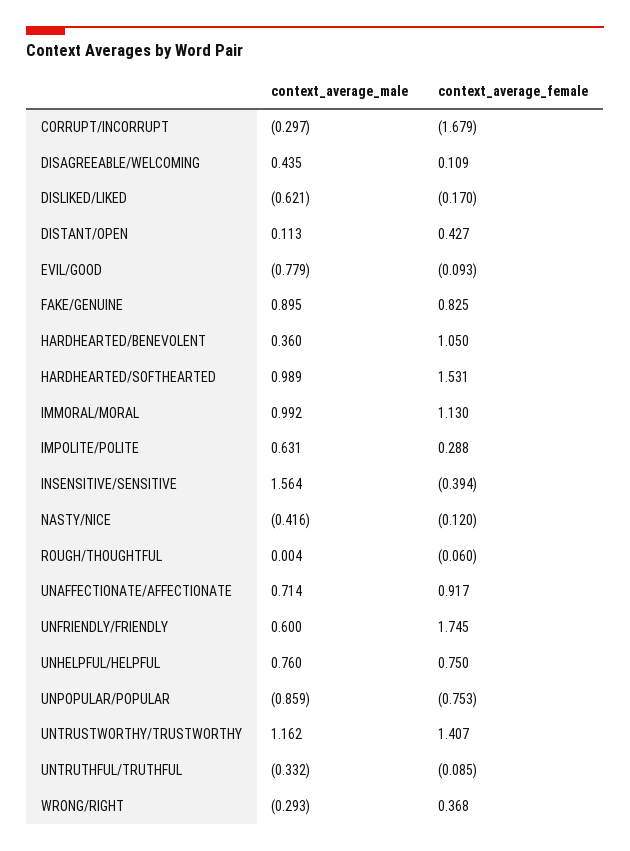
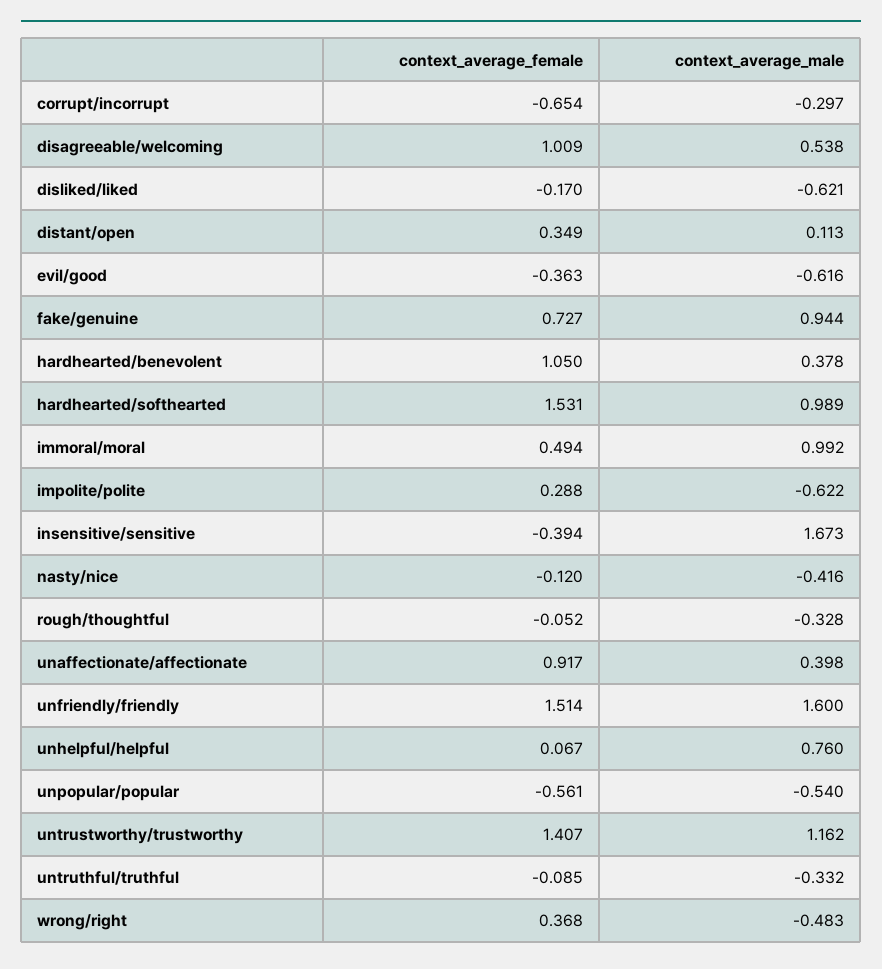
  {
    "context_average_male": {
      "CORRUPT/INCORRUPT": -0.297,
-     "DISAGREEABLE/WELCOMING": 0.435,
+     "DISAGREEABLE/WELCOMING": 0.538,
      "DISLIKED/LIKED": -0.621,
      "DISTANT/OPEN": 0.113,
-     "EVIL/GOOD": -0.779,
+     "EVIL/GOOD": -0.616,
-     "FAKE/GENUINE": 0.895,
+     "FAKE/GENUINE": 0.944,
-     "HARDHEARTED/BENEVOLENT": 0.36,
+     "HARDHEARTED/BENEVOLENT": 0.378,
      "HARDHEARTED/SOFTHEARTED": 0.989,
      "IMMORAL/MORAL": 0.992,
-     "IMPOLITE/POLITE": 0.631,
+     "IMPOLITE/POLITE": -0.622,
-     "INSENSITIVE/SENSITIVE": 1.564,
+     "INSENSITIVE/SENSITIVE": 1.673,
      "NASTY/NICE": -0.416,
-     "ROUGH/THOUGHTFUL": 0.004,
+     "ROUGH/THOUGHTFUL": -0.328,
-     "UNAFFECTIONATE/AFFECTIONATE": 0.714,
+     "UNAFFECTIONATE/AFFECTIONATE": 0.398,
-     "UNFRIENDLY/FRIENDLY": 0.6,
+     "UNFRIENDLY/FRIENDLY": 1.6,
      "UNHELPFUL/HELPFUL": 0.76,
-     "UNPOPULAR/POPULAR": -0.859,
+     "UNPOPULAR/POPULAR": -0.54,
      "UNTRUSTWORTHY/TRUSTWORTHY": 1.162,
      "UNTRUTHFUL/TRUTHFUL": -0.332,
-     "WRONG/RIGHT": -0.293
+     "WRONG/RIGHT": -0.483
    },
    "context_average_female": {
-     "CORRUPT/INCORRUPT": -1.679,
+     "CORRUPT/INCORRUPT": -0.654,
-     "DISAGREEABLE/WELCOMING": 0.109,
+     "DISAGREEABLE/WELCOMING": 1.009,
      "DISLIKED/LIKED": -0.17,
-     "DISTANT/OPEN": 0.427,
+     "DISTANT/OPEN": 0.349,
-     "EVIL/GOOD": -0.093,
+     "EVIL/GOOD": -0.363,
-     "FAKE/GENUINE": 0.825,
+     "FAKE/GENUINE": 0.727,
      "HARDHEARTED/BENEVOLENT": 1.05,
      "HARDHEARTED/SOFTHEARTED": 1.531,
-     "IMMORAL/MORAL": 1.13,
+     "IMMORAL/MORAL": 0.494,
      "IMPOLITE/POLITE": 0.288,
      "INSENSITIVE/SENSITIVE": -0.394,
      "NASTY/NICE": -0.12,
-     "ROUGH/THOUGHTFUL": -0.06,
+     "ROUGH/THOUGHTFUL": -0.052,
      "UNAFFECTIONATE/AFFECTIONATE": 0.917,
-     "UNFRIENDLY/FRIENDLY": 1.745,
+     "UNFRIENDLY/FRIENDLY": 1.514,
-     "UNHELPFUL/HELPFUL": 0.75,
+     "UNHELPFUL/HELPFUL": 0.067,
-     "UNPOPULAR/POPULAR": -0.753,
+     "UNPOPULAR/POPULAR": -0.561,
      "UNTRUSTWORTHY/TRUSTWORTHY": 1.407,
      "UNTRUTHFUL/TRUTHFUL": -0.085,
      "WRONG/RIGHT": 0.368
    }
  }

